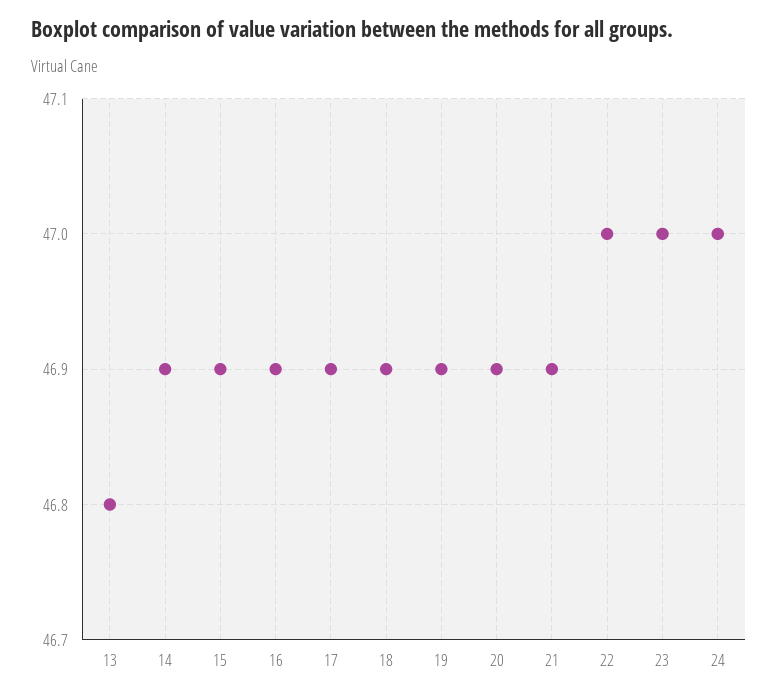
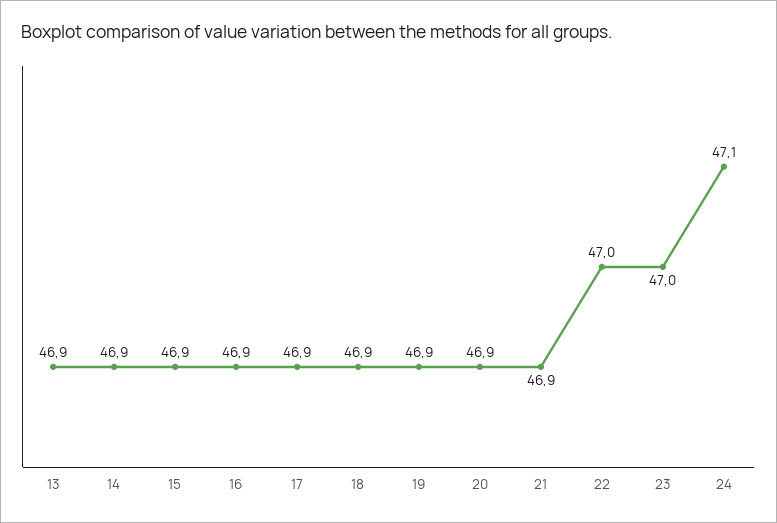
  {
-   "13": 46.8,
+   "13": 46.9,
    "14": 46.9,
    "15": 46.9,
    "16": 46.9,
    "17": 46.9,
    "18": 46.9,
    "19": 46.9,
    "20": 46.9,
    "21": 46.9,
    "22": 47,
    "23": 47,
-   "24": 47
+   "24": 47.1
  }

